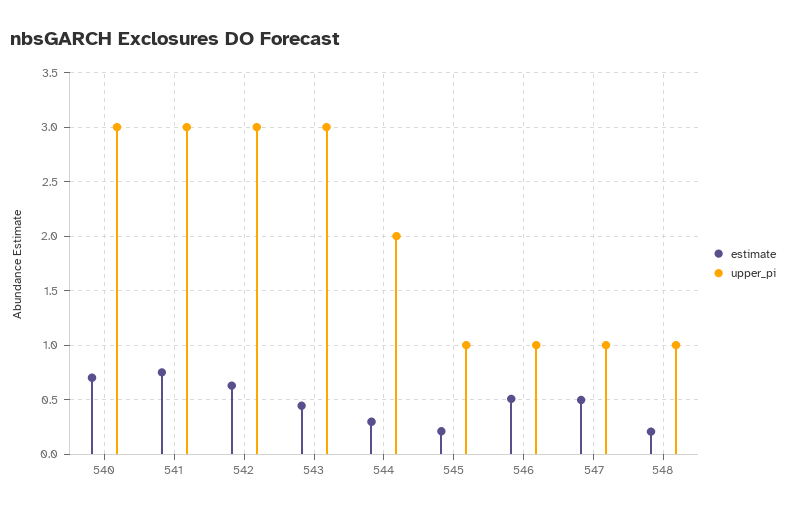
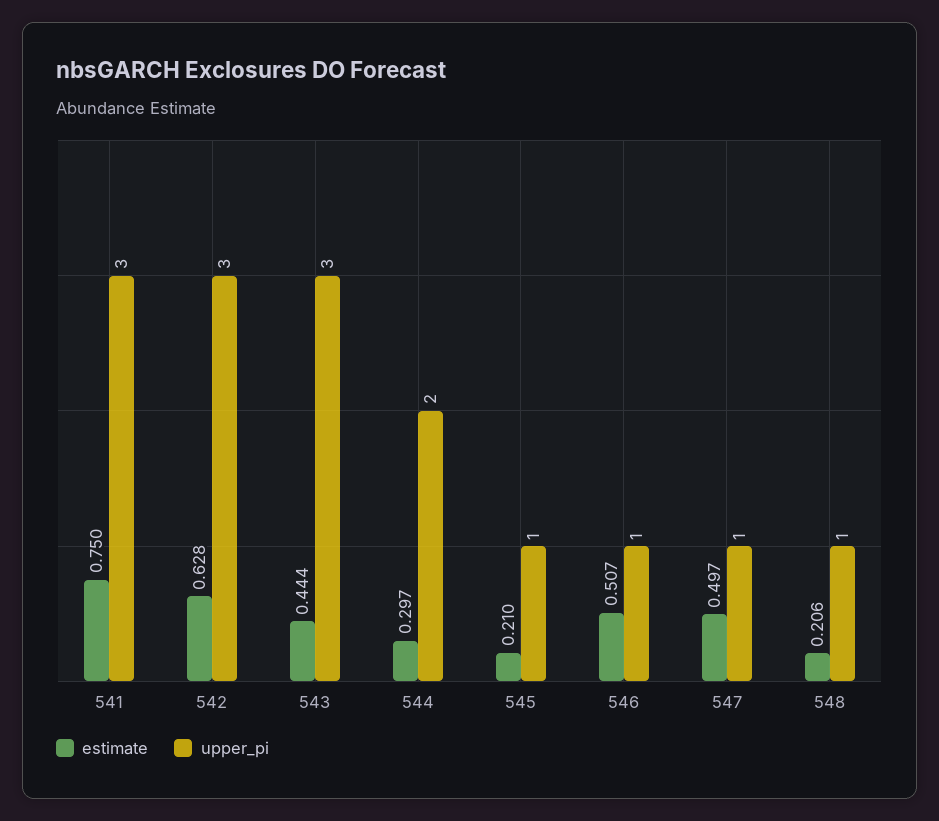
  {
    "estimate": {
-     "540": 0.7,
      "541": 0.75,
      "542": 0.628,
      "543": 0.444,
      "544": 0.297,
      "545": 0.21,
      "546": 0.507,
      "547": 0.497,
      "548": 0.206
    },
    "upper_pi": {
-     "540": 3,
      "541": 3,
      "542": 3,
      "543": 3,
      "544": 2,
      "545": 1,
      "546": 1,
      "547": 1,
      "548": 1
    }
  }

